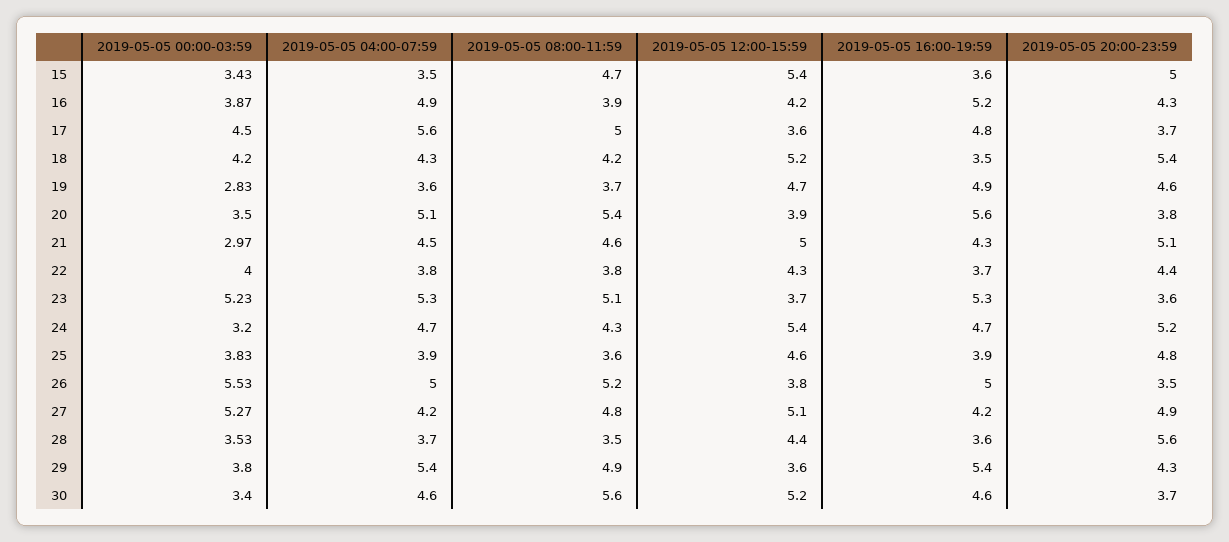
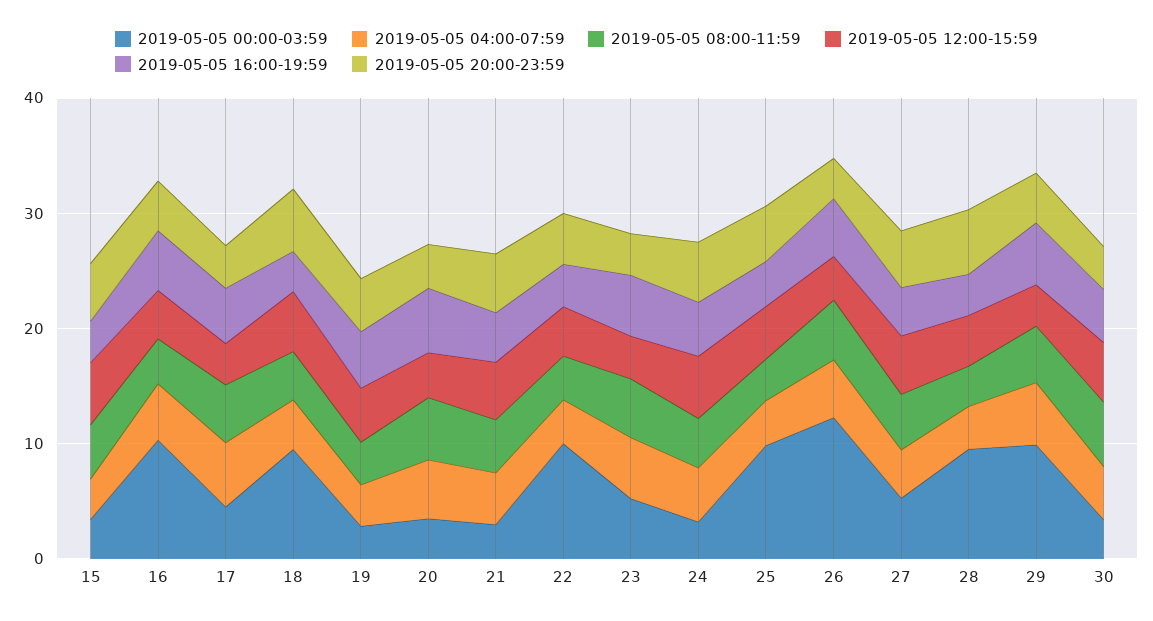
  {
    "2019-05-05 00:00-03:59": {
      "15": 3.43,
-     "16": 3.87,
+     "16": 10,
      "17": 4.5,
-     "18": 4.2,
+     "18": 10,
      "19": 2.83,
      "20": 3.5,
      "21": 2.97,
-     "22": 4,
+     "22": 10,
      "23": 5.23,
      "24": 3.2,
-     "25": 3.83,
+     "25": 10,
-     "26": 5.53,
+     "26": 12,
      "27": 5.27,
-     "28": 3.53,
+     "28": 10,
-     "29": 3.8,
+     "29": 10,
      "30": 3.4
    },
    "2019-05-05 04:00-07:59": {
      "15": 3.5,
      "16": 4.9,
      "17": 5.6,
      "18": 4.3,
      "19": 3.6,
      "20": 5.1,
      "21": 4.5,
      "22": 3.8,
      "23": 5.3,
      "24": 4.7,
      "25": 3.9,
      "26": 5,
      "27": 4.2,
      "28": 3.7,
      "29": 5.4,
      "30": 4.6
    },
    "2019-05-05 08:00-11:59": {
      "15": 4.7,
      "16": 3.9,
      "17": 5,
      "18": 4.2,
      "19": 3.7,
      "20": 5.4,
      "21": 4.6,
      "22": 3.8,
      "23": 5.1,
      "24": 4.3,
      "25": 3.6,
      "26": 5.2,
      "27": 4.8,
      "28": 3.5,
      "29": 4.9,
      "30": 5.6
    },
    "2019-05-05 12:00-15:59": {
      "15": 5.4,
      "16": 4.2,
      "17": 3.6,
      "18": 5.2,
      "19": 4.7,
      "20": 3.9,
      "21": 5,
      "22": 4.3,
      "23": 3.7,
      "24": 5.4,
      "25": 4.6,
      "26": 3.8,
      "27": 5.1,
      "28": 4.4,
      "29": 3.6,
      "30": 5.2
    },
    "2019-05-05 16:00-19:59": {
      "15": 3.6,
      "16": 5.2,
      "17": 4.8,
      "18": 3.5,
      "19": 4.9,
      "20": 5.6,
      "21": 4.3,
      "22": 3.7,
      "23": 5.3,
      "24": 4.7,
      "25": 3.9,
      "26": 5,
      "27": 4.2,
      "28": 3.6,
      "29": 5.4,
      "30": 4.6
    },
    "2019-05-05 20:00-23:59": {
      "15": 5,
      "16": 4.3,
      "17": 3.7,
      "18": 5.4,
      "19": 4.6,
      "20": 3.8,
      "21": 5.1,
      "22": 4.4,
      "23": 3.6,
      "24": 5.2,
      "25": 4.8,
      "26": 3.5,
      "27": 4.9,
      "28": 5.6,
      "29": 4.3,
      "30": 3.7
    }
  }

